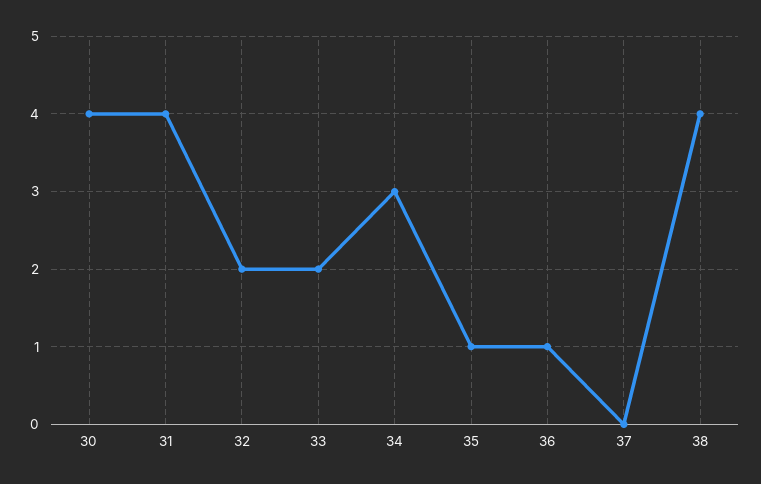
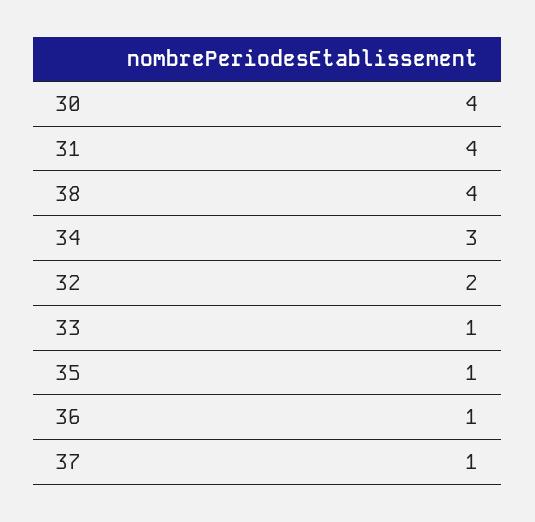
  {
    "30": 4,
    "31": 4,
    "32": 2,
-   "33": 2,
+   "33": 1,
    "34": 3,
    "35": 1,
    "36": 1,
-   "37": 0,
+   "37": 1,
    "38": 4
  }

